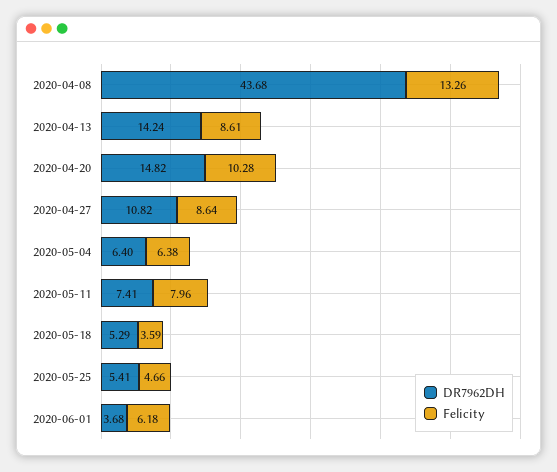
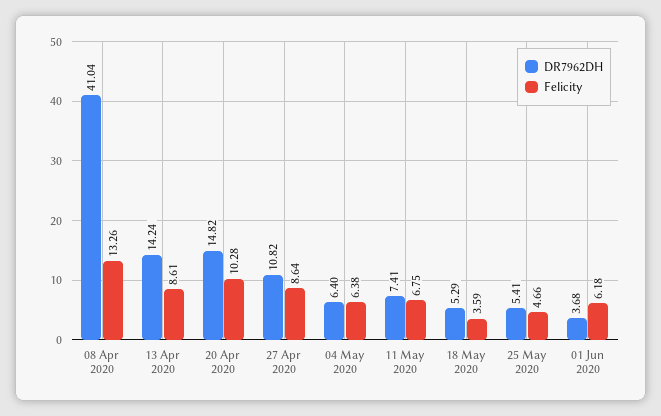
  {
    "DR7962DH": {
-     "2020-04-08": 43.68,
+     "2020-04-08": 41.04,
      "2020-04-13": 14.24,
      "2020-04-20": 14.82,
      "2020-04-27": 10.82,
      "2020-05-04": 6.4,
      "2020-05-11": 7.41,
      "2020-05-18": 5.29,
      "2020-05-25": 5.41,
      "2020-06-01": 3.68
    },
    "Felicity": {
      "2020-04-08": 13.26,
      "2020-04-13": 8.61,
      "2020-04-20": 10.28,
      "2020-04-27": 8.64,
      "2020-05-04": 6.38,
-     "2020-05-11": 7.96,
+     "2020-05-11": 6.75,
      "2020-05-18": 3.59,
      "2020-05-25": 4.66,
      "2020-06-01": 6.18
    }
  }

